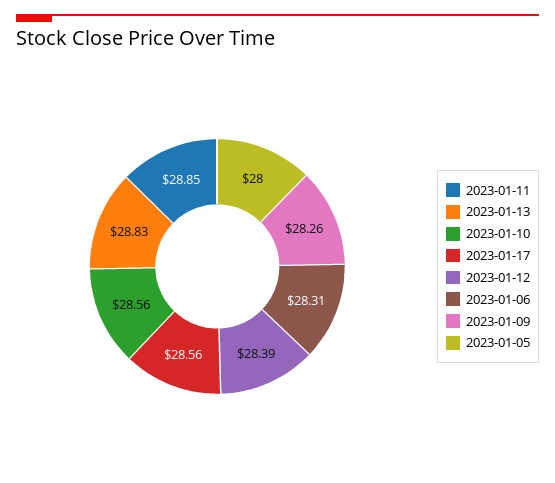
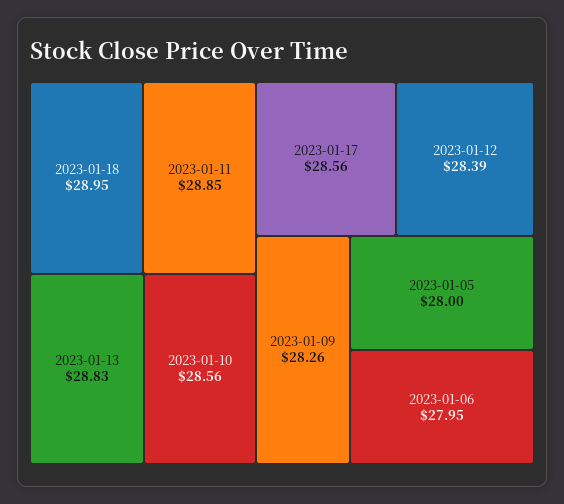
  {
    "2023-01-11": 28.85,
    "2023-01-13": 28.83,
    "2023-01-10": 28.56,
    "2023-01-17": 28.56,
    "2023-01-12": 28.39,
-   "2023-01-06": 28.31,
+   "2023-01-06": 27.95,
    "2023-01-09": 28.26,
-   "2023-01-05": 28
+   "2023-01-05": 28,
+   "2023-01-18": 28.95
  }

